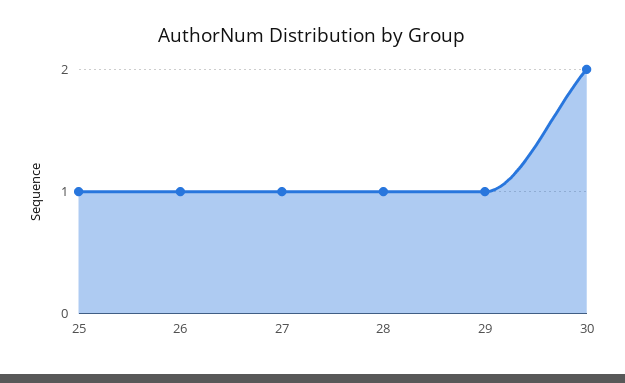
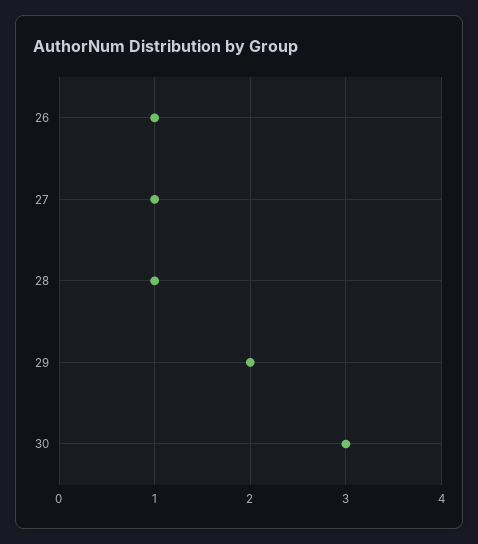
  {
-   "25": 1,
    "26": 1,
    "27": 1,
    "28": 1,
-   "29": 1,
+   "29": 2,
-   "30": 2
+   "30": 3
  }

